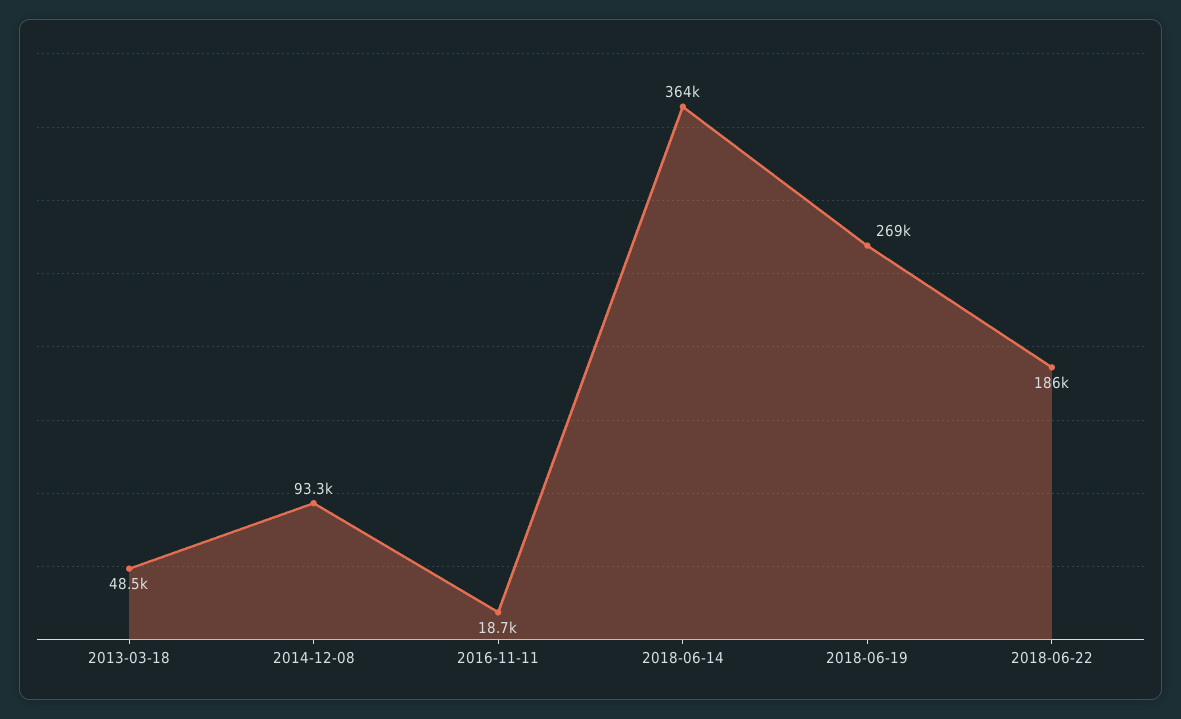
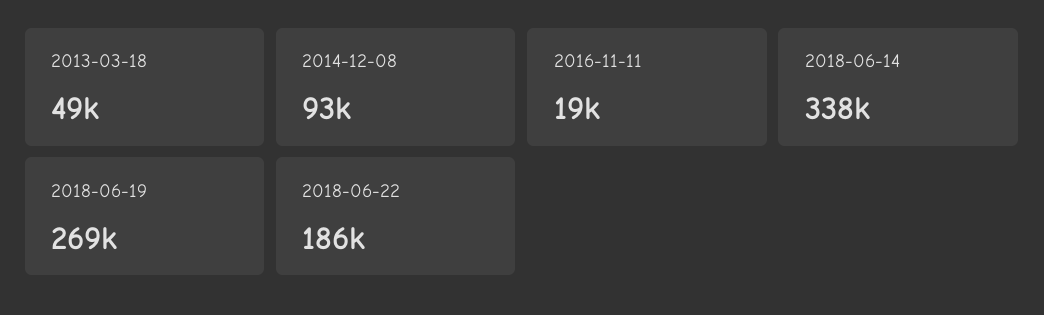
  {
    "2013-03-18": 48500,
    "2014-12-08": 93300,
    "2016-11-11": 18700,
-   "2018-06-14": 364000,
+   "2018-06-14": 338000,
    "2018-06-19": 269000,
    "2018-06-22": 186000
  }

